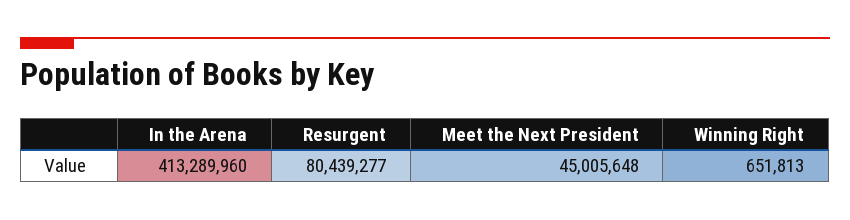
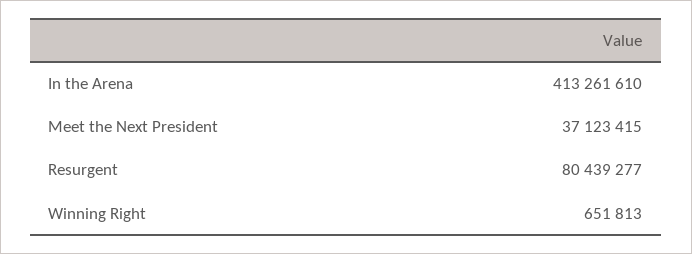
  {
-   "In the Arena": 413289960,
+   "In the Arena": 413261610,
    "Resurgent": 80439277,
-   "Meet the Next President": 45005648,
+   "Meet the Next President": 37123415,
    "Winning Right": 651813
  }

